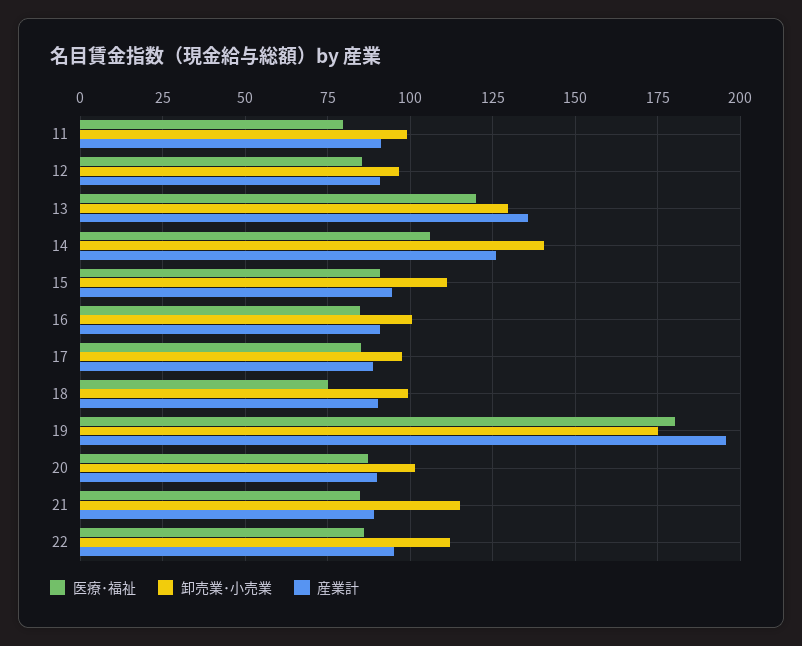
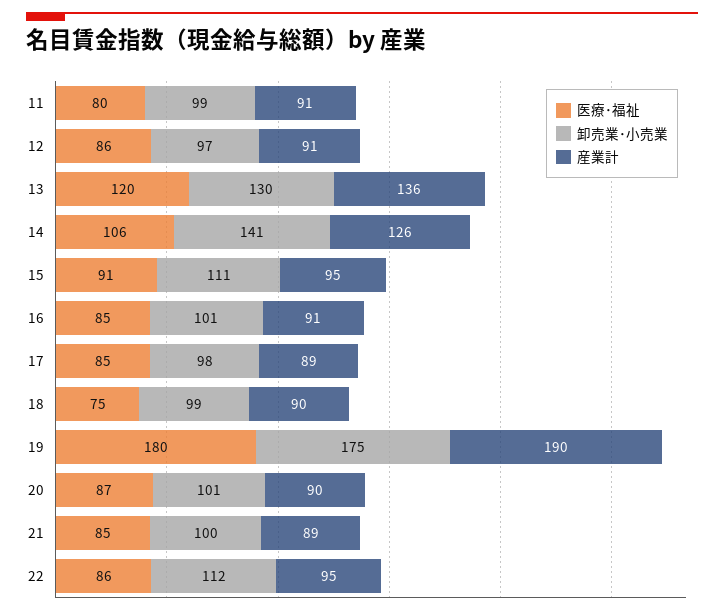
  {
    "医療･福祉": {
      "11": 80,
      "12": 86,
      "13": 120,
      "14": 106,
      "15": 91,
      "16": 85,
      "17": 85,
      "18": 75,
      "19": 180,
      "20": 87,
      "21": 85,
      "22": 86
    },
    "卸売業･小売業": {
      "11": 99,
      "12": 97,
      "13": 130,
      "14": 141,
      "15": 111,
      "16": 101,
      "17": 98,
      "18": 99,
      "19": 175,
      "20": 101,
-     "21": 115,
+     "21": 100,
      "22": 112
    },
    "産業計": {
      "11": 91,
      "12": 91,
      "13": 136,
      "14": 126,
      "15": 95,
      "16": 91,
      "17": 89,
      "18": 90,
-     "19": 195,
+     "19": 190,
      "20": 90,
      "21": 89,
      "22": 95
    }
  }

